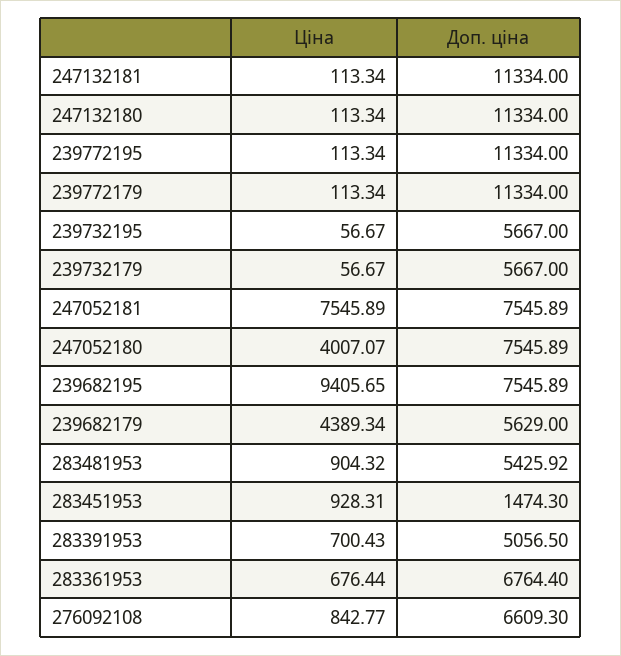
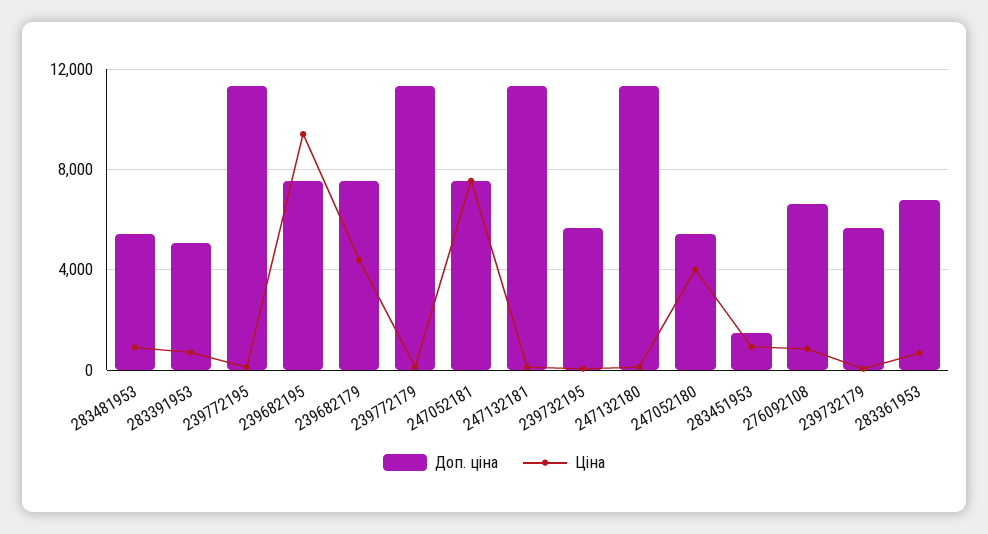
  {
    "Ціна": {
      "247132181": 113.34,
      "247132180": 113.34,
      "239772195": 113.34,
      "239772179": 113.34,
      "239732195": 56.67,
      "239732179": 56.67,
      "247052181": 7545.89,
      "247052180": 4007.07,
      "239682195": 9405.65,
      "239682179": 4389.34,
      "283481953": 904.32,
      "283451953": 928.31,
      "283391953": 700.43,
      "283361953": 676.44,
      "276092108": 842.77
    },
    "Доп. ціна": {
      "247132181": 11334,
      "247132180": 11334,
      "239772195": 11334,
      "239772179": 11334,
      "239732195": 5667,
      "239732179": 5667,
      "247052181": 7545.89,
-     "247052180": 7545.89,
+     "247052180": 5500,
      "239682195": 7545.89,
-     "239682179": 5629,
+     "239682179": 7500,
      "283481953": 5425.92,
      "283451953": 1474.3,
      "283391953": 5056.5,
      "283361953": 6764.4,
      "276092108": 6609.3
    }
  }

